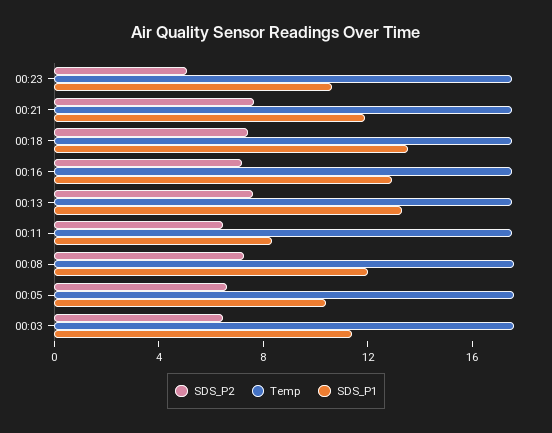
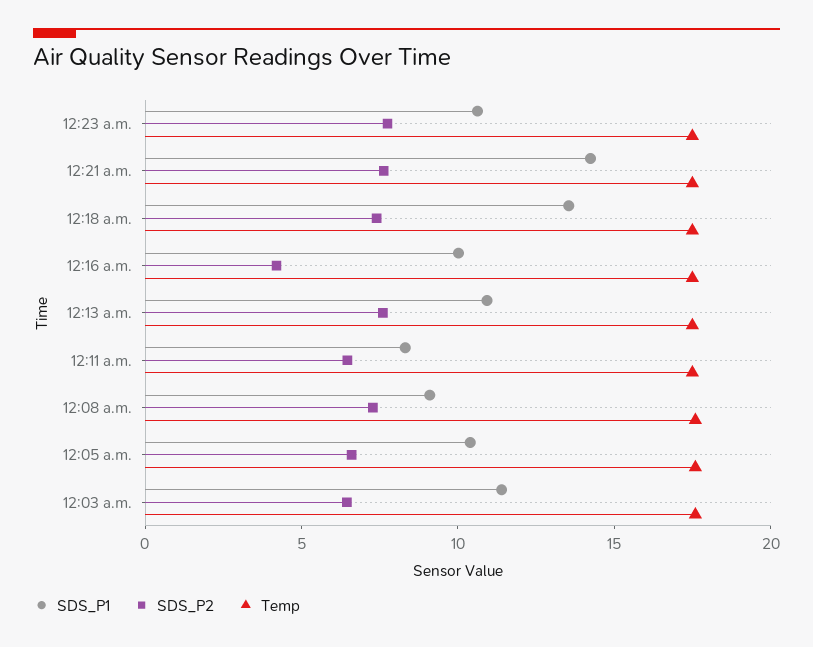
  {
    "SDS_P2": {
-     "00:23": 5,
+     "00:23": 8,
      "00:21": 8,
      "00:18": 7,
-     "00:16": 7,
+     "00:16": 4,
      "00:13": 8,
      "00:11": 6,
      "00:08": 7,
      "00:05": 7,
      "00:03": 6
    },
    "Temp": {
      "00:23": 18,
      "00:21": 18,
      "00:18": 18,
      "00:16": 18,
      "00:13": 18,
      "00:11": 18,
      "00:08": 18,
      "00:05": 18,
      "00:03": 18
    },
    "SDS_P1": {
      "00:23": 11,
-     "00:21": 12,
+     "00:21": 14,
      "00:18": 14,
-     "00:16": 13,
+     "00:16": 10,
-     "00:13": 13,
+     "00:13": 11,
      "00:11": 8,
-     "00:08": 12,
+     "00:08": 9,
      "00:05": 10,
      "00:03": 11
    }
  }

